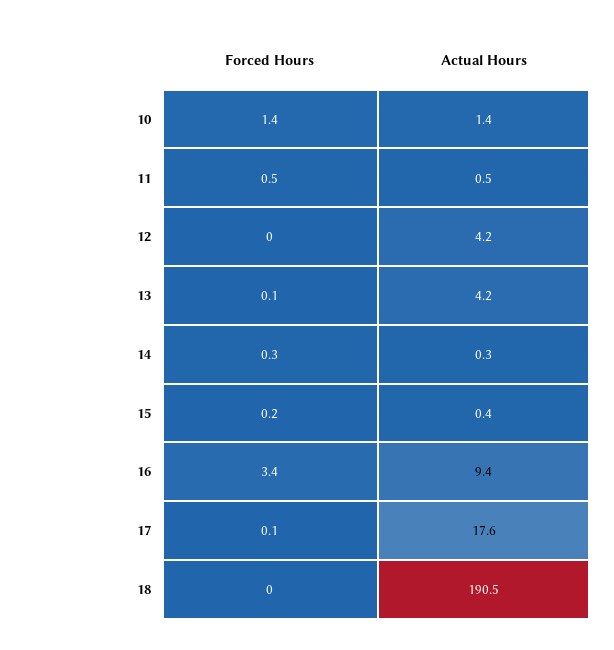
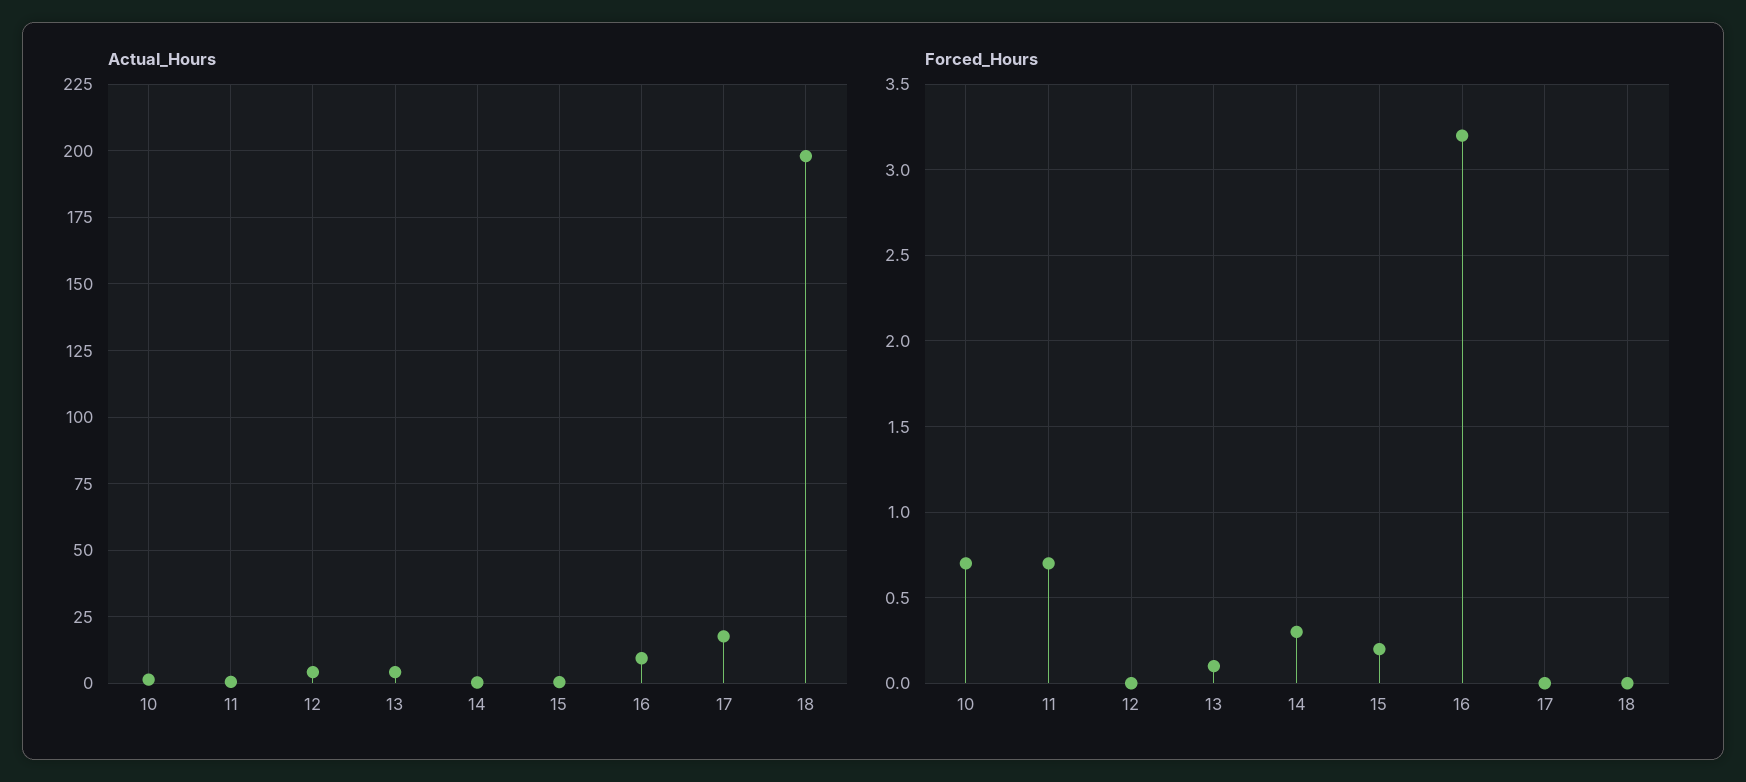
  {
    "Forced Hours": {
-     "10": 1.4,
+     "10": 0.7,
-     "11": 0.5,
+     "11": 0.7,
      "12": 0,
      "13": 0.1,
      "14": 0.3,
      "15": 0.2,
-     "16": 3.4,
+     "16": 3.2,
-     "17": 0.1,
+     "17": 0,
      "18": 0
    },
    "Actual Hours": {
      "10": 1.4,
      "11": 0.5,
      "12": 4.2,
      "13": 4.2,
      "14": 0.3,
      "15": 0.4,
      "16": 9.4,
      "17": 17.6,
-     "18": 190.5
+     "18": 197.5
    }
  }

